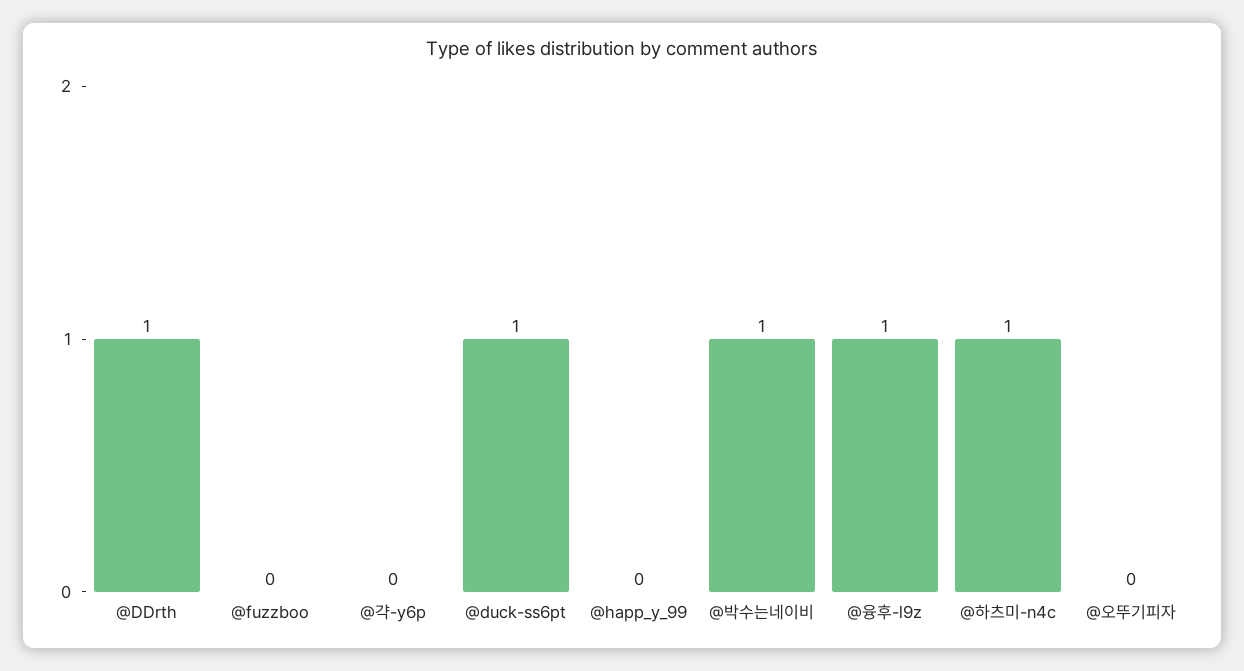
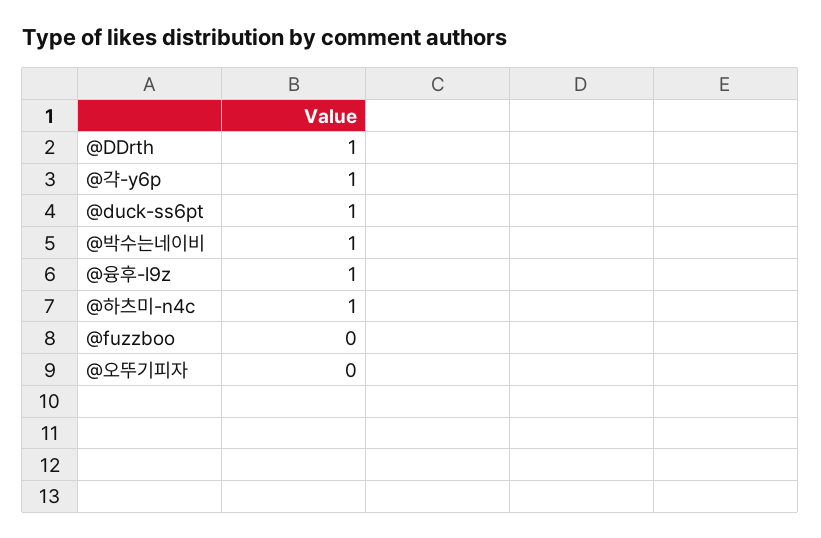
  {
    "@DDrth": 1,
    "@fuzzboo": 0,
-   "@갹-y6p": 0,
+   "@갹-y6p": 1,
    "@duck-ss6pt": 1,
-   "@happ_y_99": 0,
    "@박수는네이비": 1,
    "@융후-l9z": 1,
    "@하츠미-n4c": 1,
    "@오뚜기피자": 0
  }

